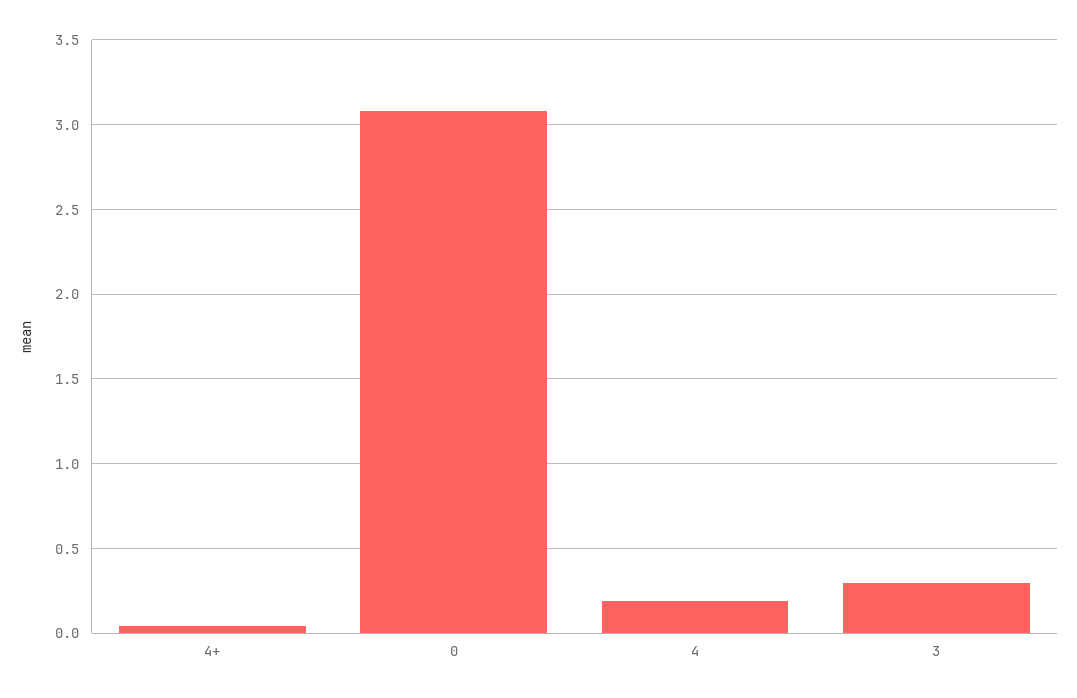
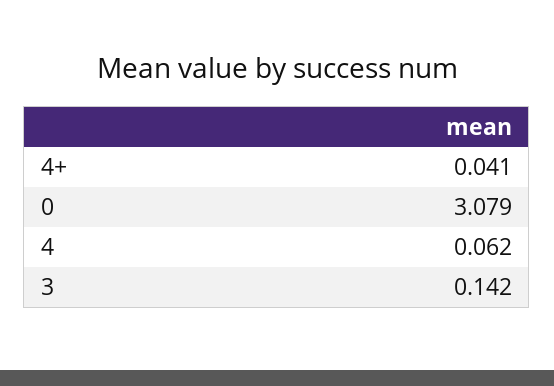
  {
    "4+": 0.041,
    "0": 3.079,
-   "4": 0.2,
+   "4": 0.062,
-   "3": 0.3
+   "3": 0.142
  }

